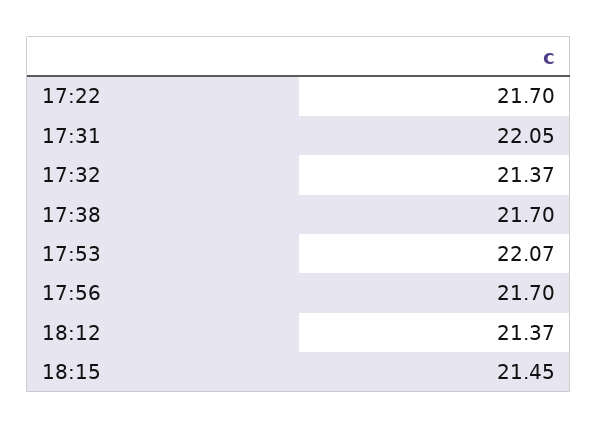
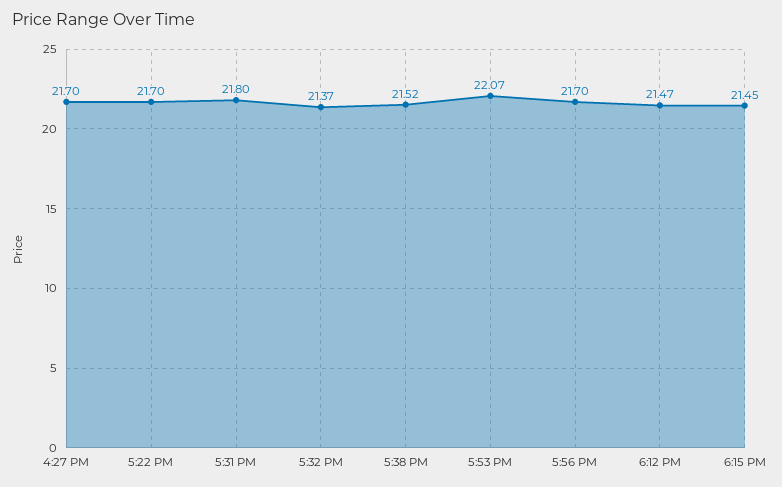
  {
    "17:22": 21.7,
-   "17:31": 22.05,
+   "17:31": 21.8,
    "17:32": 21.37,
-   "17:38": 21.7,
+   "17:38": 21.52,
    "17:53": 22.07,
    "17:56": 21.7,
-   "18:12": 21.37,
+   "18:12": 21.47,
-   "18:15": 21.45
+   "18:15": 21.45,
+   "4:27 PM": 21.7
  }

